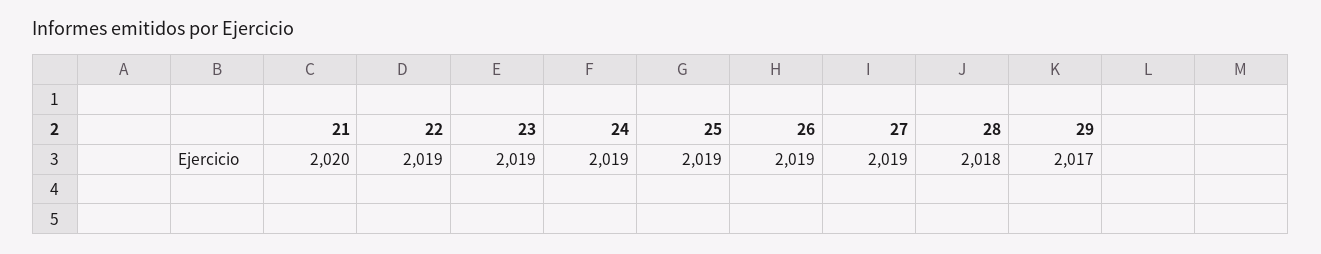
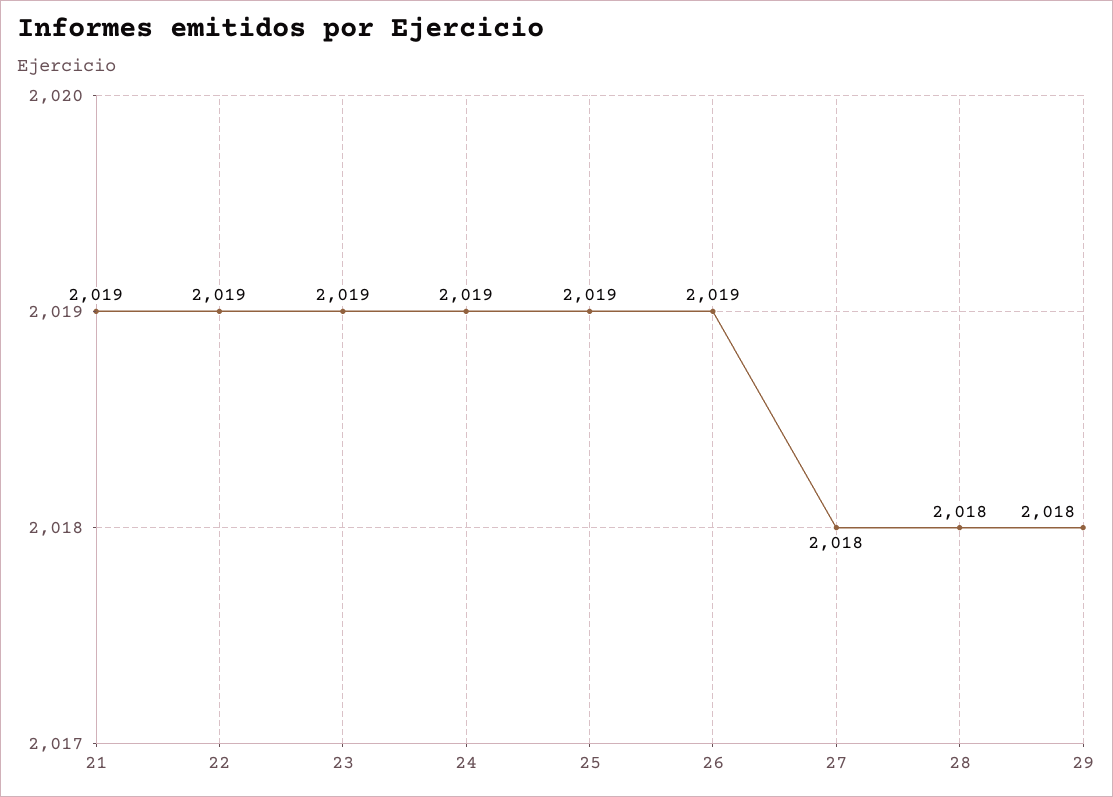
  {
-   "21": 2020,
+   "21": 2019,
    "22": 2019,
    "23": 2019,
    "24": 2019,
    "25": 2019,
    "26": 2019,
-   "27": 2019,
+   "27": 2018,
    "28": 2018,
-   "29": 2017
+   "29": 2018
  }

